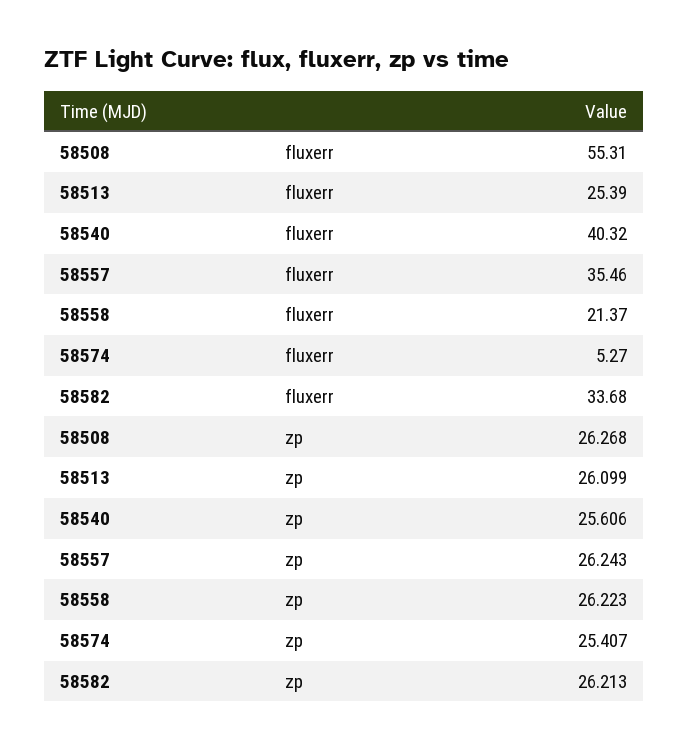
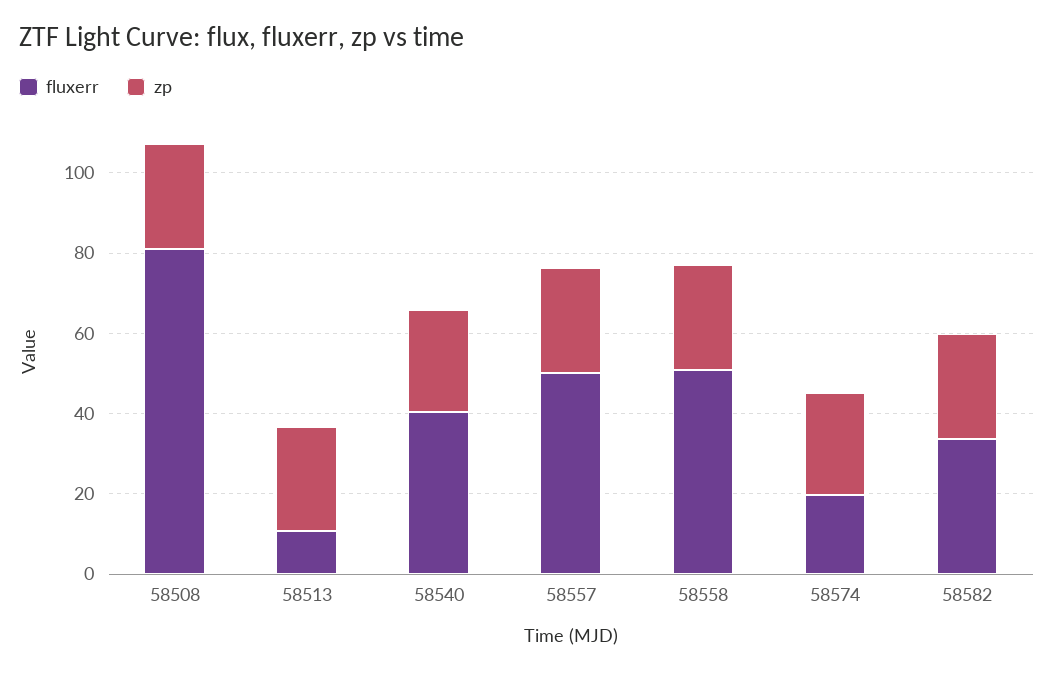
  {
    "fluxerr": {
-     "58508": 55.31,
+     "58508": 80,
-     "58513": 25.39,
+     "58513": 10,
      "58540": 40.32,
-     "58557": 35.46,
+     "58557": 50,
-     "58558": 21.37,
+     "58558": 50,
-     "58574": 5.27,
+     "58574": 20,
      "58582": 33.68
    },
    "zp": {
      "58508": 26.268,
      "58513": 26.099,
      "58540": 25.606,
      "58557": 26.243,
      "58558": 26.223,
      "58574": 25.407,
      "58582": 26.213
    }
  }

